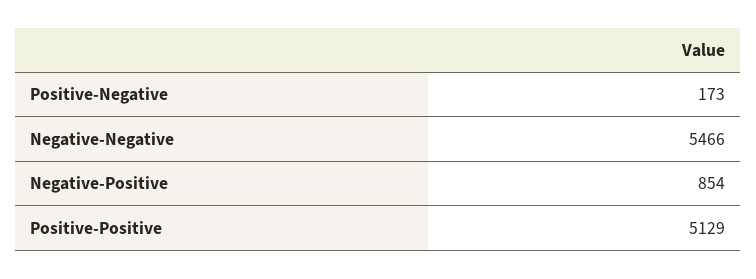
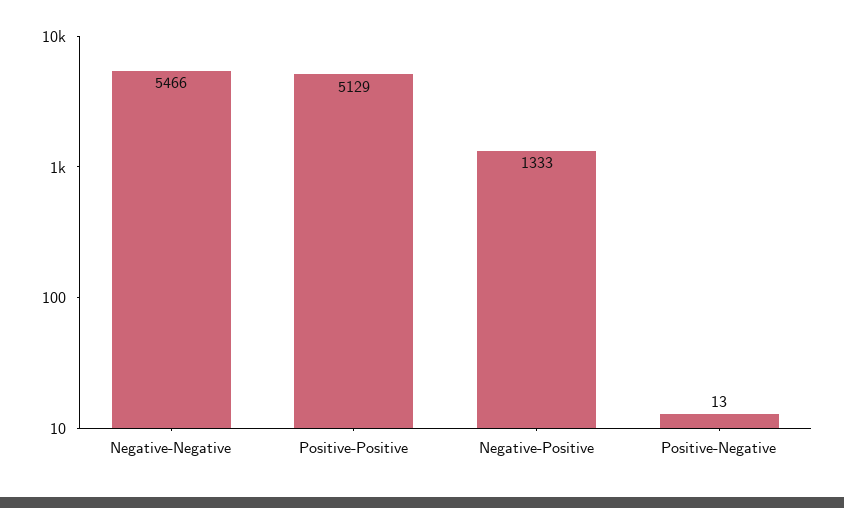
  {
-   "Positive-Negative": 173,
+   "Positive-Negative": 13,
    "Negative-Negative": 5466,
-   "Negative-Positive": 854,
+   "Negative-Positive": 1333,
    "Positive-Positive": 5129
  }

